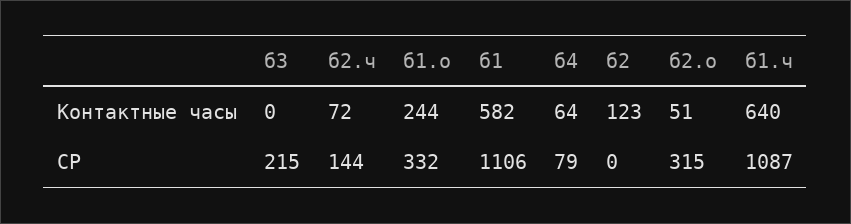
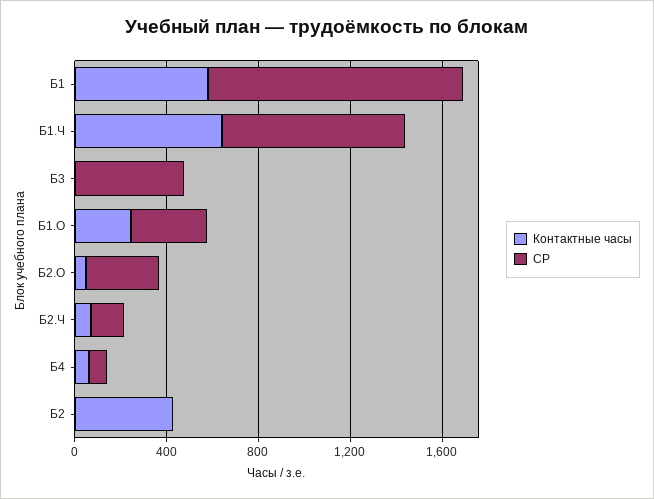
  {
    "Контактные часы": {
      "б3": 0,
      "б2.ч": 72,
      "б1.о": 244,
      "б1": 582,
      "б4": 64,
-     "б2": 123,
+     "б2": 400,
      "б2.о": 51,
      "б1.ч": 640
    },
    "СР": {
-     "б3": 215,
+     "б3": 500,
      "б2.ч": 144,
      "б1.о": 332,
      "б1": 1106,
      "б4": 79,
      "б2": 0,
      "б2.о": 315,
-     "б1.ч": 1087
+     "б1.ч": 800
    }
  }

